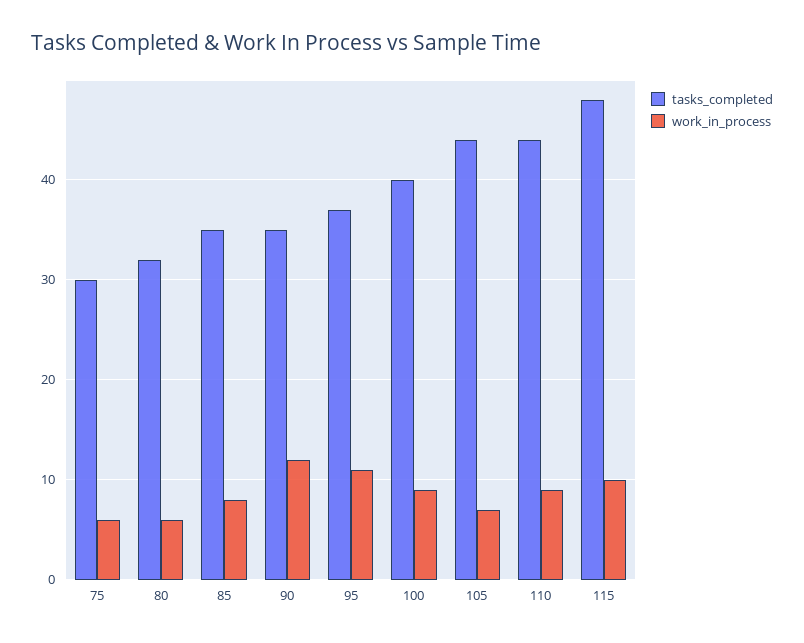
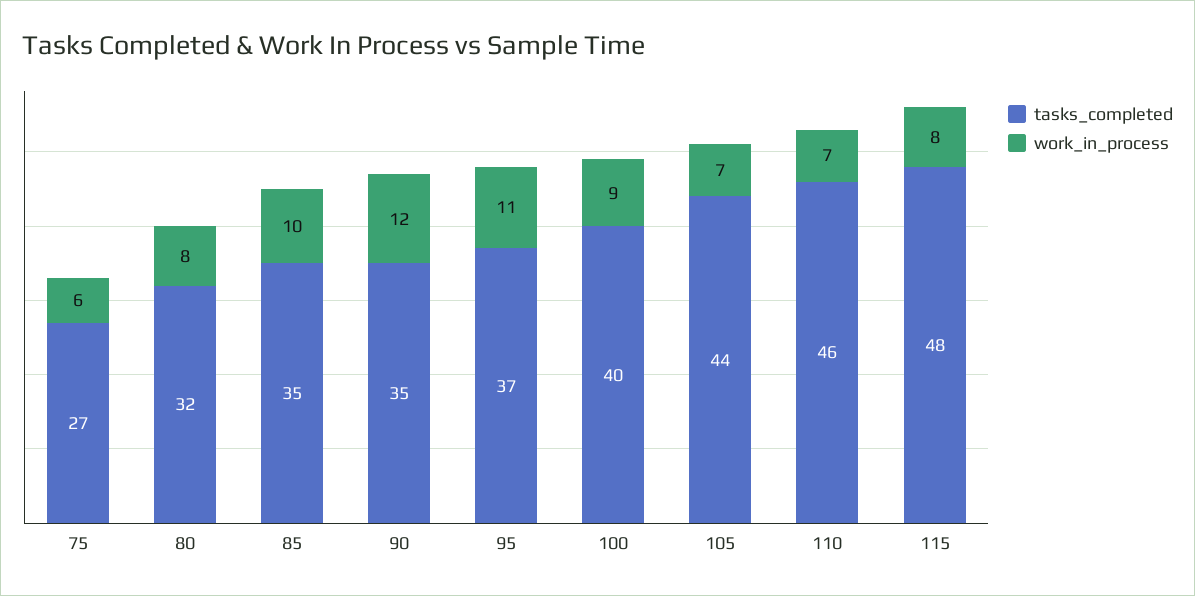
  {
    "tasks_completed": {
-     "75": 30,
+     "75": 27,
      "80": 32,
      "85": 35,
      "90": 35,
      "95": 37,
      "100": 40,
      "105": 44,
-     "110": 44,
+     "110": 46,
      "115": 48
    },
    "work_in_process": {
      "75": 6,
-     "80": 6,
+     "80": 8,
-     "85": 8,
+     "85": 10,
      "90": 12,
      "95": 11,
      "100": 9,
      "105": 7,
-     "110": 9,
+     "110": 7,
-     "115": 10
+     "115": 8
    }
  }

